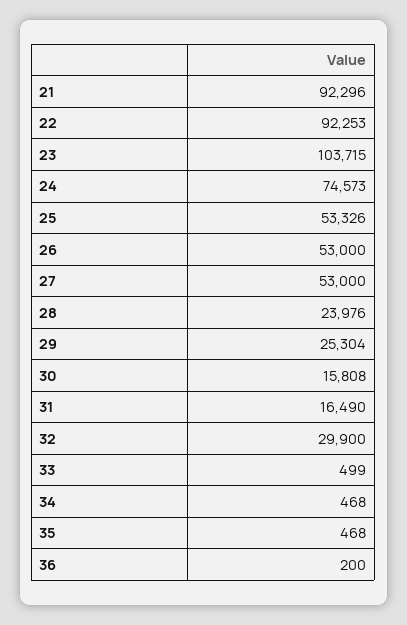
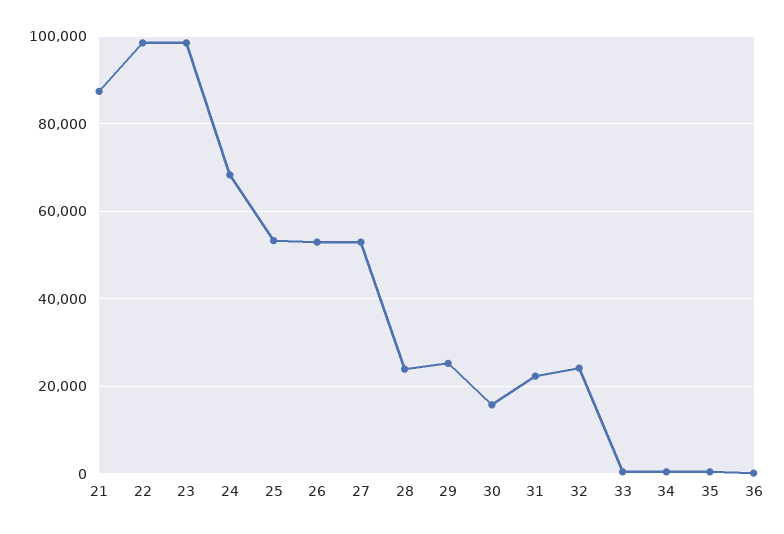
  {
-   "21": 92296,
+   "21": 88000,
-   "22": 92253,
+   "22": 98000,
-   "23": 103715,
+   "23": 98000,
-   "24": 74573,
+   "24": 68000,
    "25": 53326,
    "26": 53000,
    "27": 53000,
    "28": 23976,
    "29": 25304,
    "30": 15808,
-   "31": 16490,
+   "31": 22000,
-   "32": 29900,
+   "32": 24000,
    "33": 499,
    "34": 468,
    "35": 468,
    "36": 200
  }

